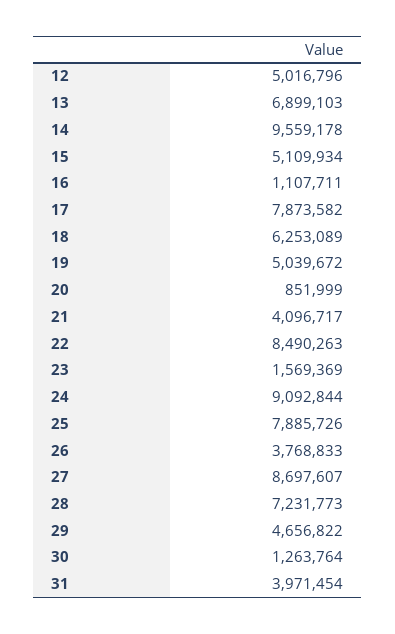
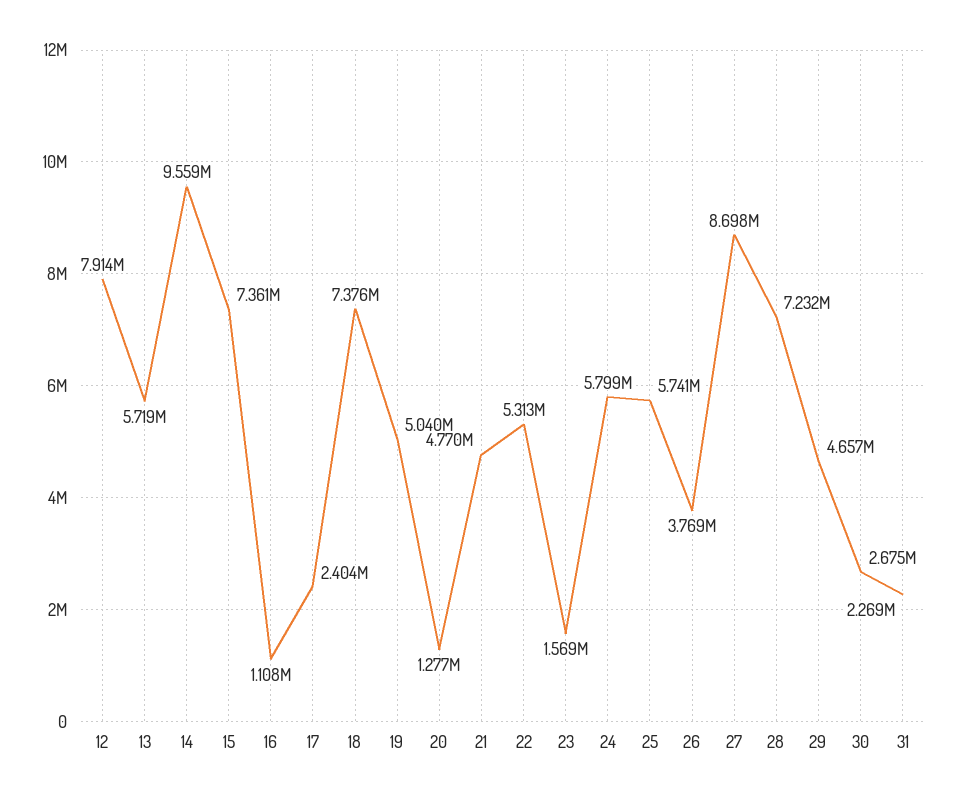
  {
-   "12": 5016796,
+   "12": 7914000,
-   "13": 6899103,
+   "13": 5719000,
    "14": 9559178,
-   "15": 5109934,
+   "15": 7361000,
    "16": 1107711,
-   "17": 7873582,
+   "17": 2404000,
-   "18": 6253089,
+   "18": 7376000,
    "19": 5039672,
-   "20": 851999,
+   "20": 1277000,
-   "21": 4096717,
+   "21": 4770000,
-   "22": 8490263,
+   "22": 5313000,
    "23": 1569369,
-   "24": 9092844,
+   "24": 5799000,
-   "25": 7885726,
+   "25": 5741000,
    "26": 3768833,
    "27": 8697607,
    "28": 7231773,
    "29": 4656822,
-   "30": 1263764,
+   "30": 2675000,
-   "31": 3971454
+   "31": 2269000
  }

